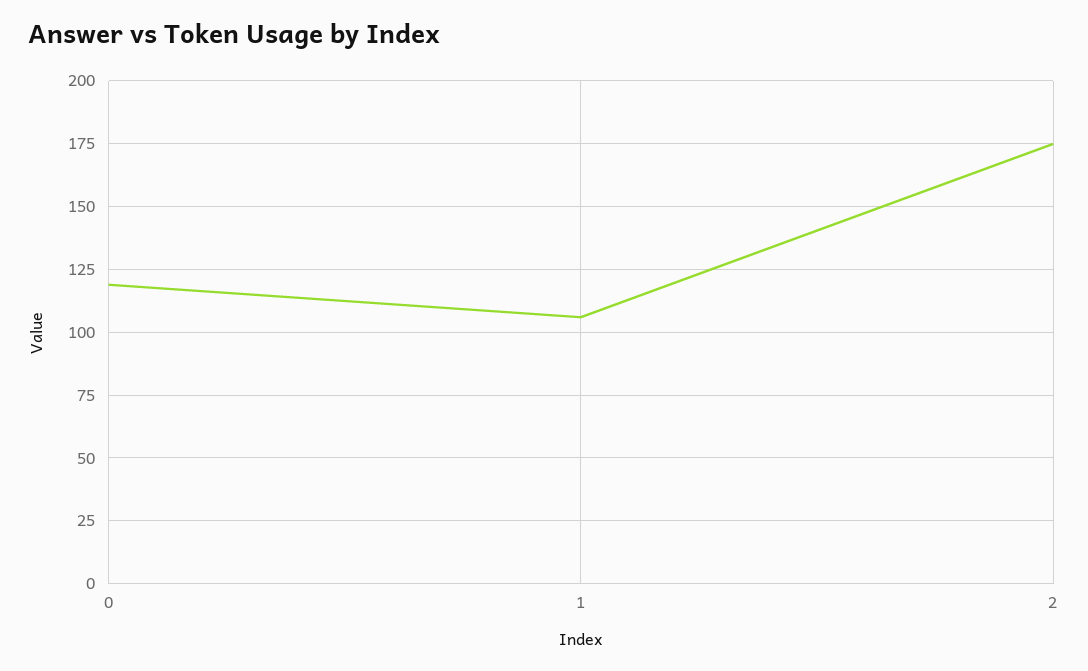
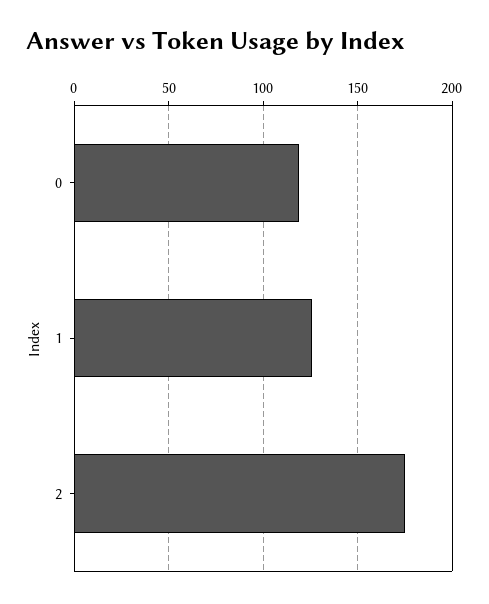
  {
    "0": 120,
-   "1": 105,
+   "1": 125,
    "2": 175
  }

